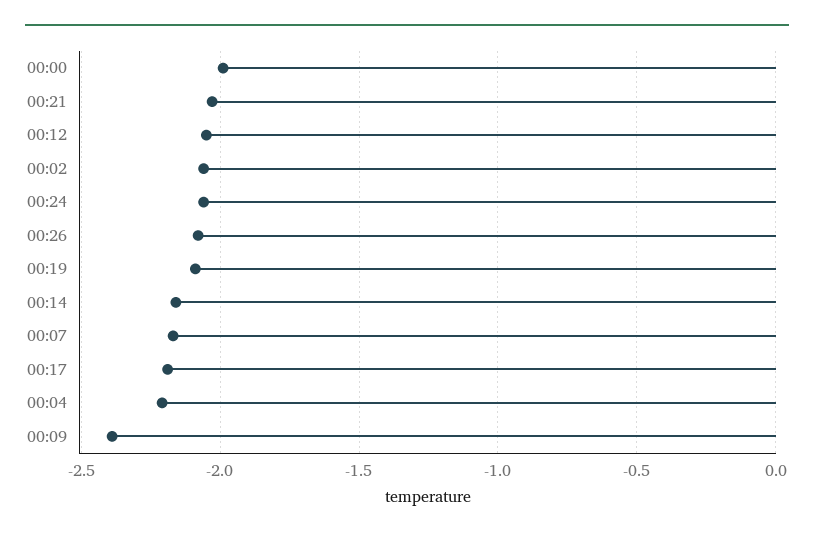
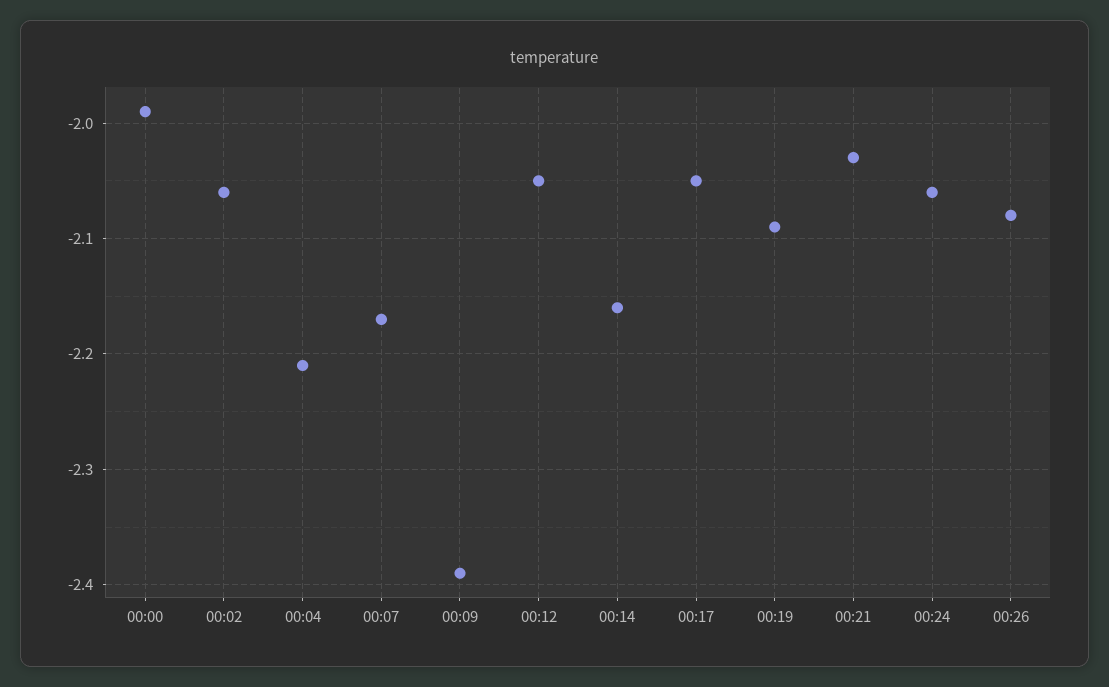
  {
    "00:00": -1.99,
    "00:21": -2.03,
    "00:12": -2.05,
    "00:02": -2.06,
    "00:24": -2.06,
    "00:26": -2.08,
    "00:19": -2.09,
    "00:14": -2.16,
    "00:07": -2.17,
-   "00:17": -2.2,
+   "00:17": -2.05,
    "00:04": -2.21,
    "00:09": -2.39
  }

